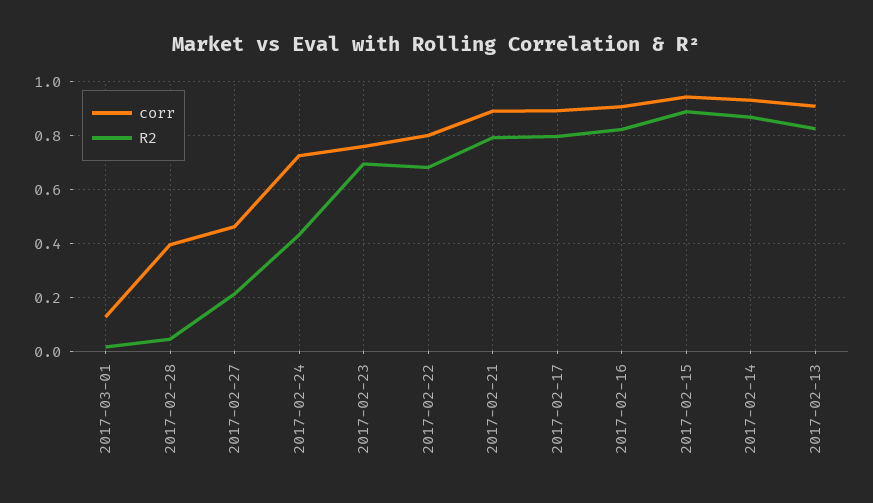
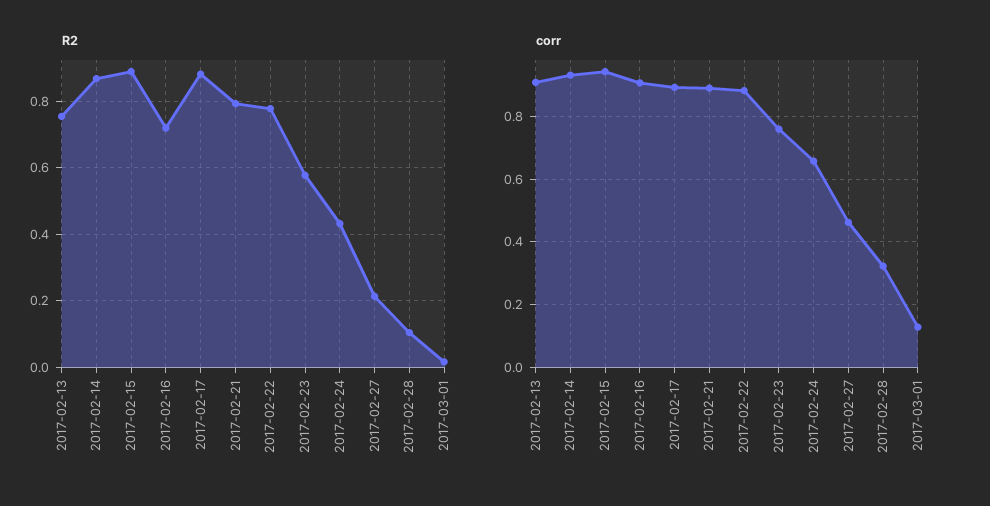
  {
    "corr": {
      "2017-03-01": 0.12,
-     "2017-02-28": 0.4,
+     "2017-02-28": 0.32,
      "2017-02-27": 0.46,
-     "2017-02-24": 0.725,
+     "2017-02-24": 0.66,
      "2017-02-23": 0.76,
-     "2017-02-22": 0.8,
+     "2017-02-22": 0.88,
      "2017-02-21": 0.9,
      "2017-02-17": 0.9,
      "2017-02-16": 0.9,
      "2017-02-15": 0.94,
      "2017-02-14": 0.94,
      "2017-02-13": 0.9
    },
    "R2": {
      "2017-03-01": 0.02,
-     "2017-02-28": 0.05,
+     "2017-02-28": 0.1,
      "2017-02-27": 0.22,
      "2017-02-24": 0.44,
-     "2017-02-23": 0.7,
+     "2017-02-23": 0.58,
-     "2017-02-22": 0.675,
+     "2017-02-22": 0.78,
      "2017-02-21": 0.8,
-     "2017-02-17": 0.8,
+     "2017-02-17": 0.88,
-     "2017-02-16": 0.825,
+     "2017-02-16": 0.72,
      "2017-02-15": 0.88,
      "2017-02-14": 0.86,
-     "2017-02-13": 0.825
+     "2017-02-13": 0.76
    }
  }

